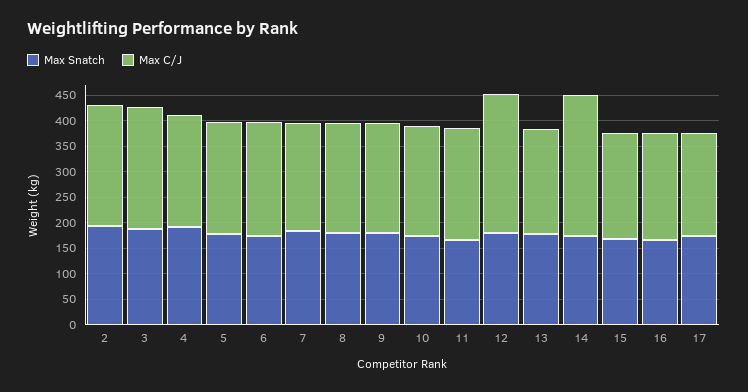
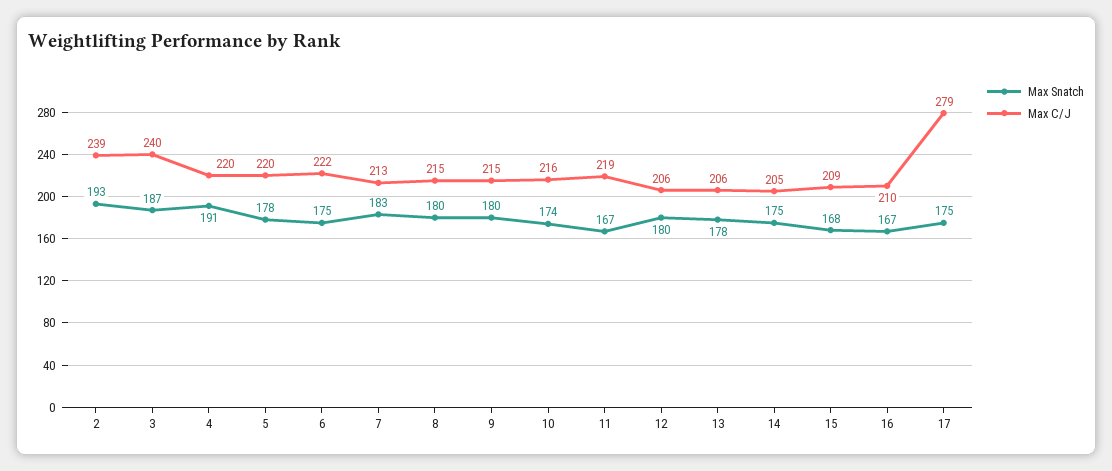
  {
    "Max Snatch": {
      "2": 193,
      "3": 187,
      "4": 191,
      "5": 178,
      "6": 175,
      "7": 183,
      "8": 180,
      "9": 180,
      "10": 174,
      "11": 167,
      "12": 180,
      "13": 178,
      "14": 175,
      "15": 168,
      "16": 167,
      "17": 175
    },
    "Max C/J": {
      "2": 239,
      "3": 240,
      "4": 220,
      "5": 220,
      "6": 222,
      "7": 213,
      "8": 215,
      "9": 215,
      "10": 216,
      "11": 219,
-     "12": 275,
+     "12": 206,
      "13": 206,
-     "14": 275,
+     "14": 205,
      "15": 209,
      "16": 210,
-     "17": 200
+     "17": 279
    }
  }

